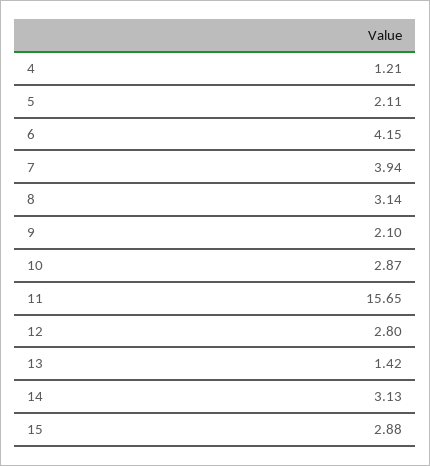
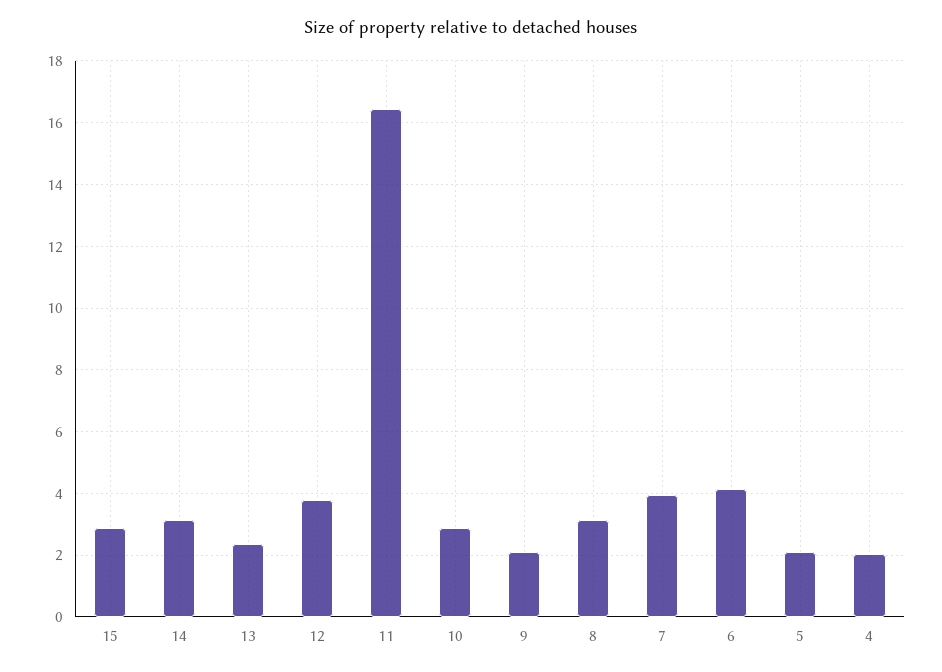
  {
-   "4": 1.21,
+   "4": 2,
    "5": 2.11,
    "6": 4.15,
    "7": 3.94,
    "8": 3.14,
    "9": 2.1,
    "10": 2.87,
-   "11": 15.65,
+   "11": 16.4,
-   "12": 2.8,
+   "12": 3.8,
-   "13": 1.42,
+   "13": 2.4,
    "14": 3.13,
    "15": 2.88
  }

